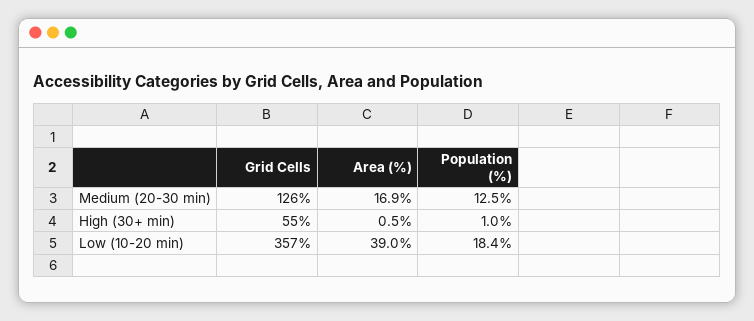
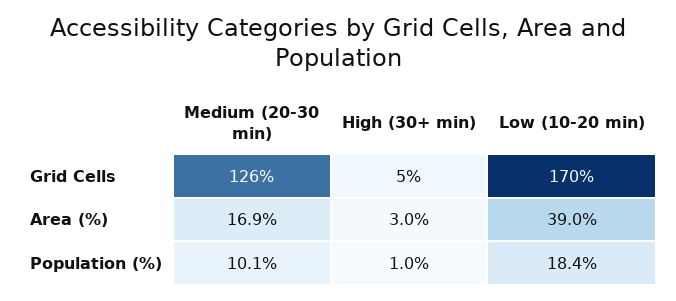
  {
    "Grid Cells": {
      "Medium (20-30 min)": 126,
-     "High (30+ min)": 55,
+     "High (30+ min)": 5,
-     "Low (10-20 min)": 357
+     "Low (10-20 min)": 170
    },
    "Area (%)": {
      "Medium (20-30 min)": 16.9,
-     "High (30+ min)": 0.5,
+     "High (30+ min)": 3,
      "Low (10-20 min)": 39
    },
    "Population (%)": {
-     "Medium (20-30 min)": 12.5,
+     "Medium (20-30 min)": 10.1,
      "High (30+ min)": 1,
      "Low (10-20 min)": 18.4
    }
  }

